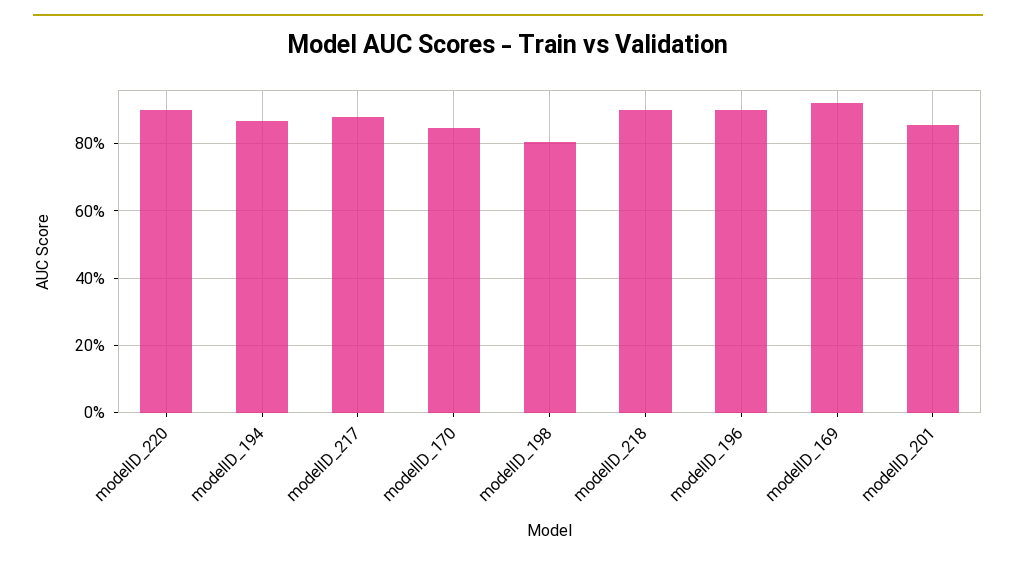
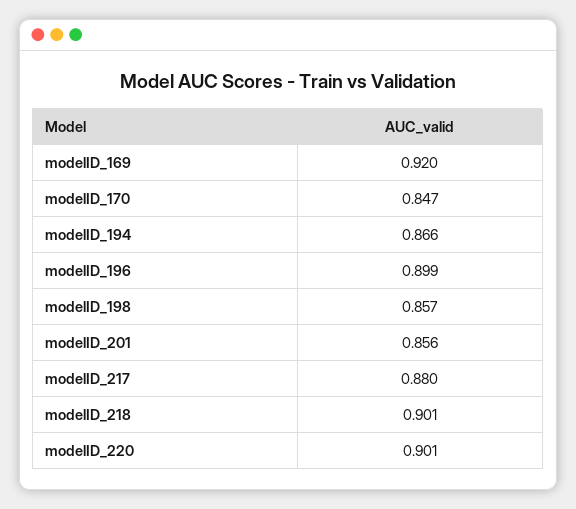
  {
    "modelID_220": 0.901,
    "modelID_194": 0.866,
    "modelID_217": 0.88,
    "modelID_170": 0.847,
-   "modelID_198": 0.8,
+   "modelID_198": 0.857,
    "modelID_218": 0.901,
    "modelID_196": 0.899,
    "modelID_169": 0.92,
    "modelID_201": 0.856
  }

